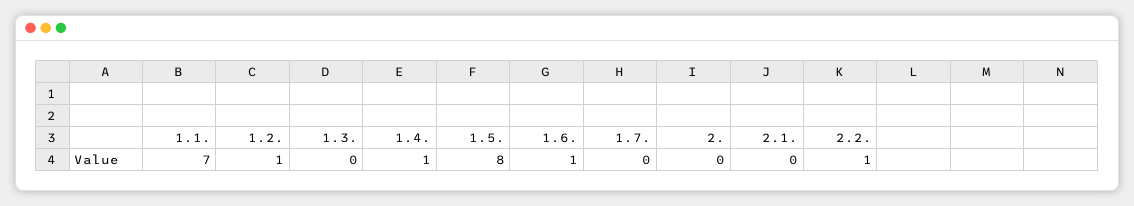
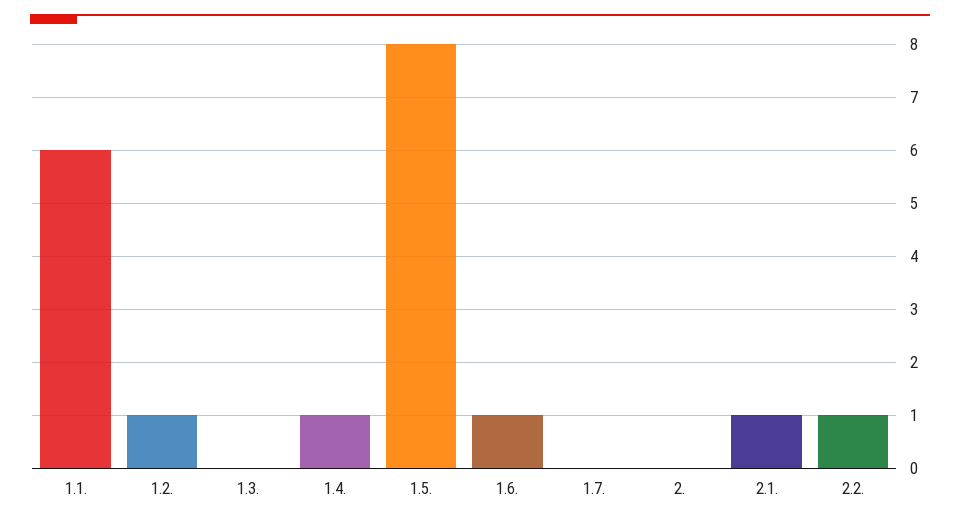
  {
-   "1.1.": 7,
+   "1.1.": 6,
    "1.2.": 1,
    "1.3.": 0,
    "1.4.": 1,
    "1.5.": 8,
    "1.6.": 1,
    "1.7.": 0,
    "2.": 0,
-   "2.1.": 0,
+   "2.1.": 1,
    "2.2.": 1
  }

